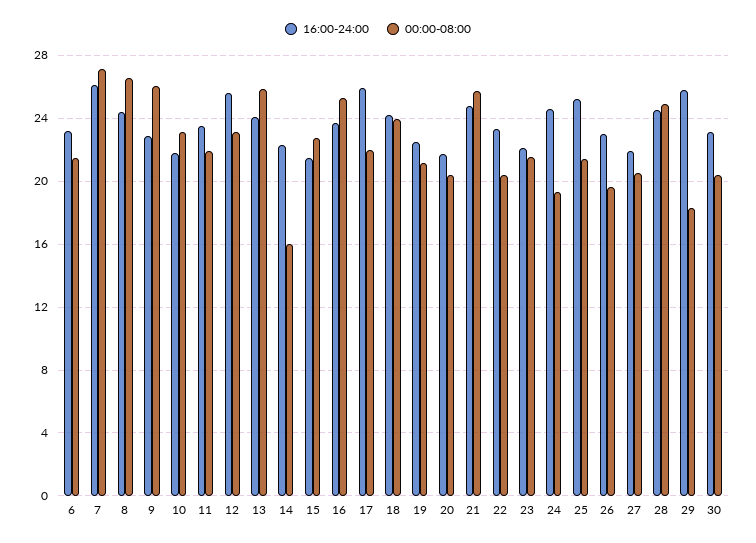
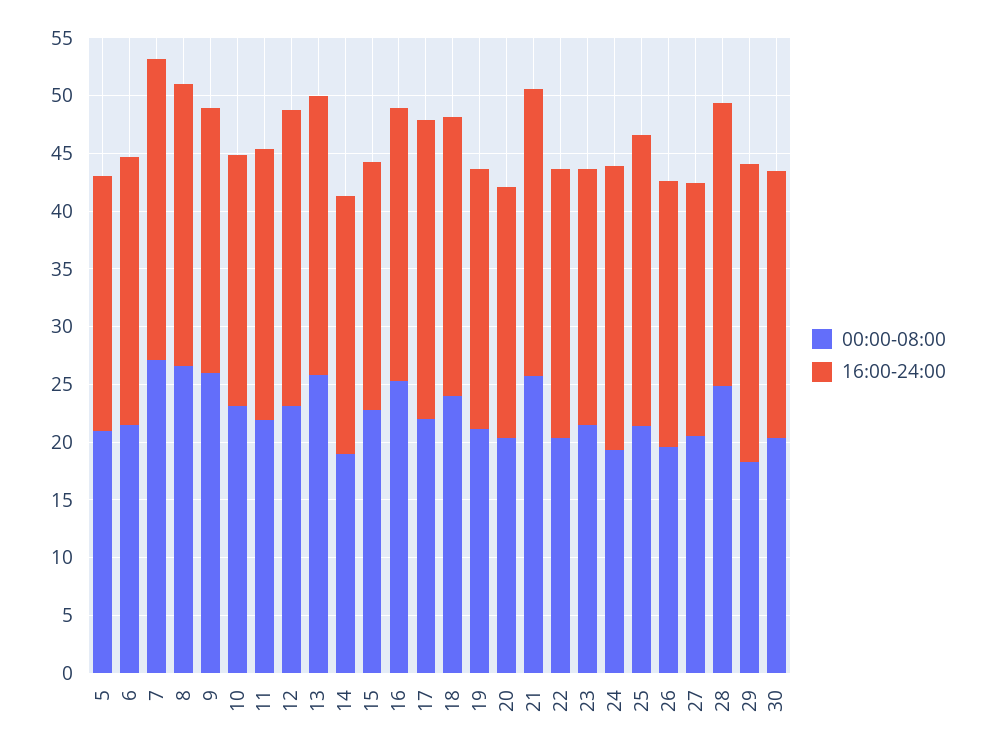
  {
    "16:00-24:00": {
      "6": 23,
      "7": 26,
      "8": 24.5,
      "9": 23,
      "10": 22,
      "11": 23.5,
      "12": 25.5,
      "13": 24,
      "14": 22.5,
      "15": 21.5,
      "16": 23.5,
      "17": 26,
      "18": 24,
      "19": 22.5,
      "20": 21.5,
      "21": 25,
      "22": 23.5,
      "23": 22,
      "24": 24.5,
      "25": 25,
      "26": 23,
      "27": 22,
      "28": 24.5,
      "29": 26,
-     "30": 23
+     "30": 23,
+     "5": 22
    },
    "00:00-08:00": {
      "6": 21.5,
      "7": 27,
      "8": 26.5,
      "9": 26,
      "10": 23,
      "11": 22,
      "12": 23,
      "13": 26,
-     "14": 16,
+     "14": 19,
      "15": 23,
      "16": 25.5,
      "17": 22,
      "18": 24,
      "19": 21,
      "20": 20.5,
      "21": 25.5,
      "22": 20.5,
      "23": 21.5,
      "24": 19.5,
      "25": 21.5,
      "26": 19.5,
      "27": 20.5,
      "28": 25,
      "29": 18.5,
-     "30": 20.5
+     "30": 20.5,
+     "5": 21
    }
  }

